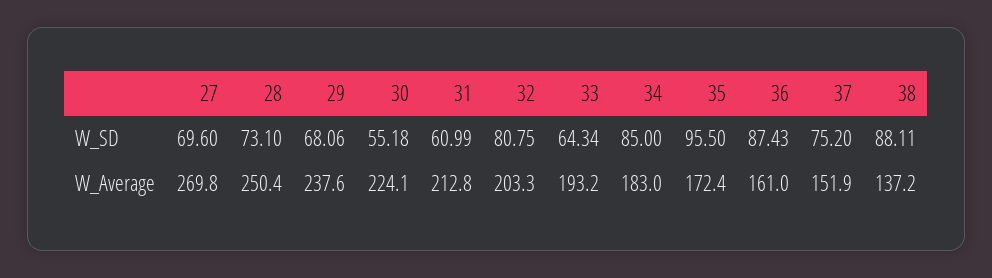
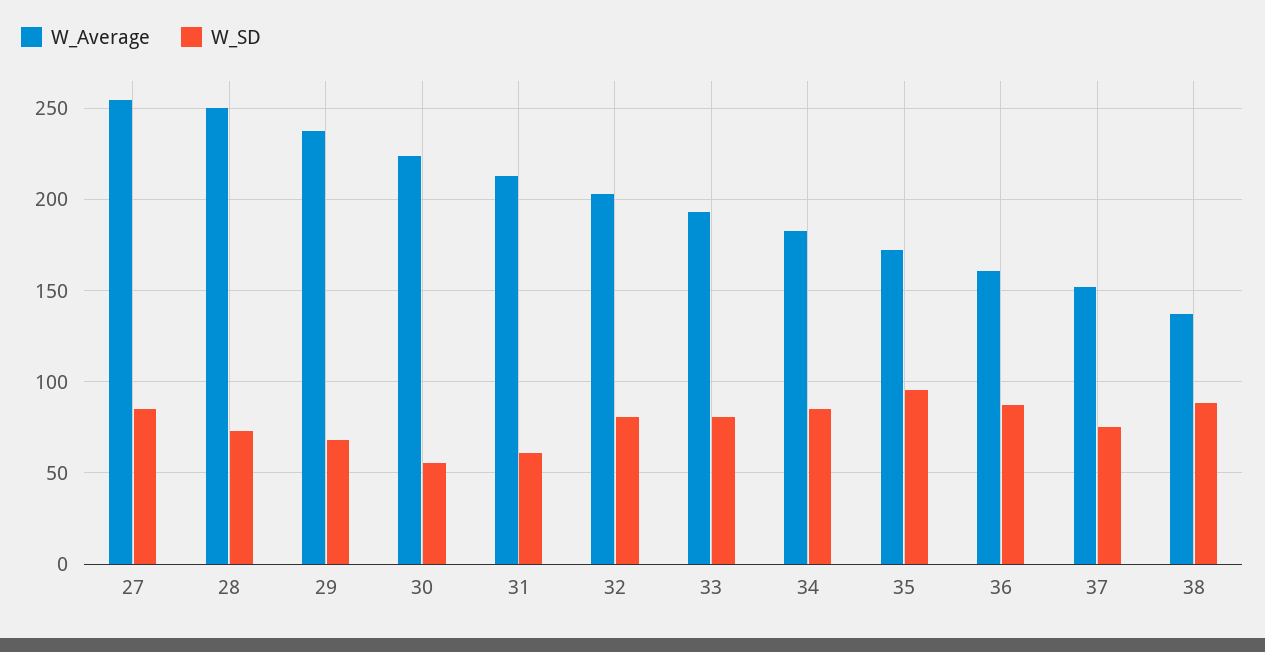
  {
    "W_SD": {
-     "27": 69.6,
+     "27": 85,
      "28": 73.1,
      "29": 68.06,
      "30": 55.18,
      "31": 60.99,
      "32": 80.75,
-     "33": 64.34,
+     "33": 80,
      "34": 85,
      "35": 95.5,
      "36": 87.43,
      "37": 75.2,
      "38": 88.11
    },
    "W_Average": {
-     "27": 269.8,
+     "27": 255,
      "28": 250.4,
      "29": 237.6,
      "30": 224.1,
      "31": 212.8,
      "32": 203.3,
      "33": 193.2,
      "34": 183,
      "35": 172.4,
      "36": 161,
      "37": 151.9,
      "38": 137.2
    }
  }

